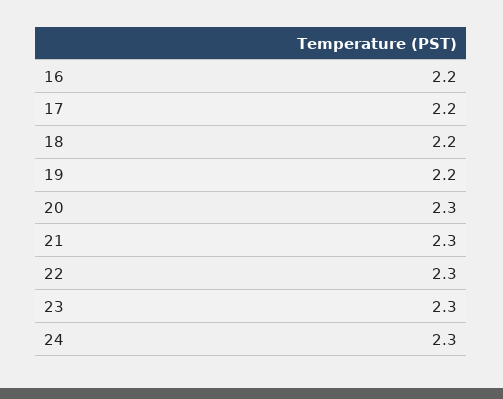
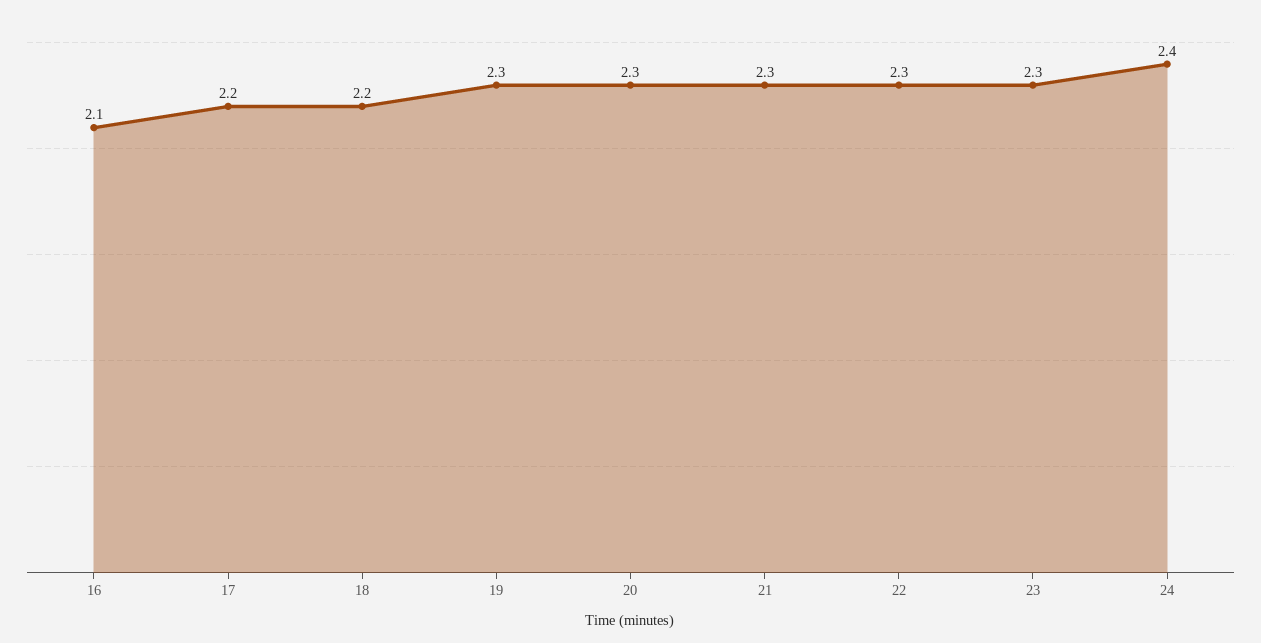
  {
-   "16": 2.2,
+   "16": 2.1,
    "17": 2.2,
    "18": 2.2,
-   "19": 2.2,
+   "19": 2.3,
    "20": 2.3,
    "21": 2.3,
    "22": 2.3,
    "23": 2.3,
-   "24": 2.3
+   "24": 2.4
  }

